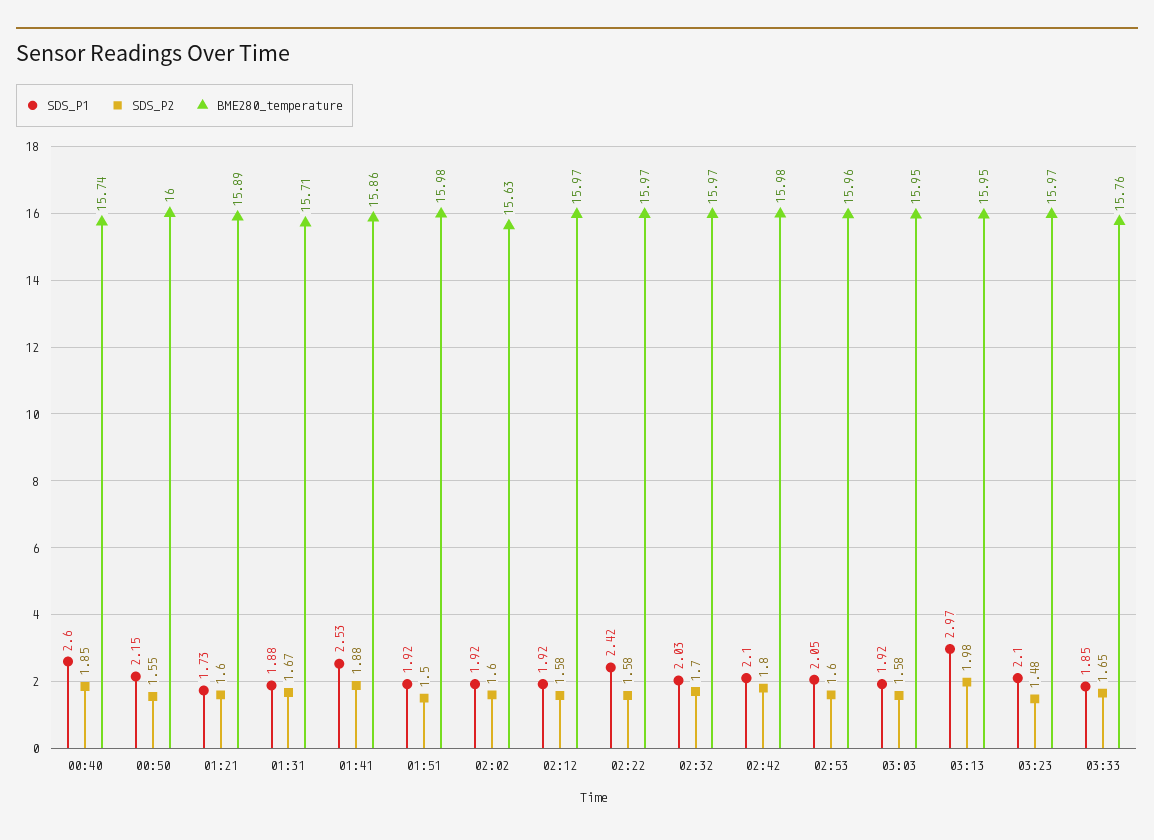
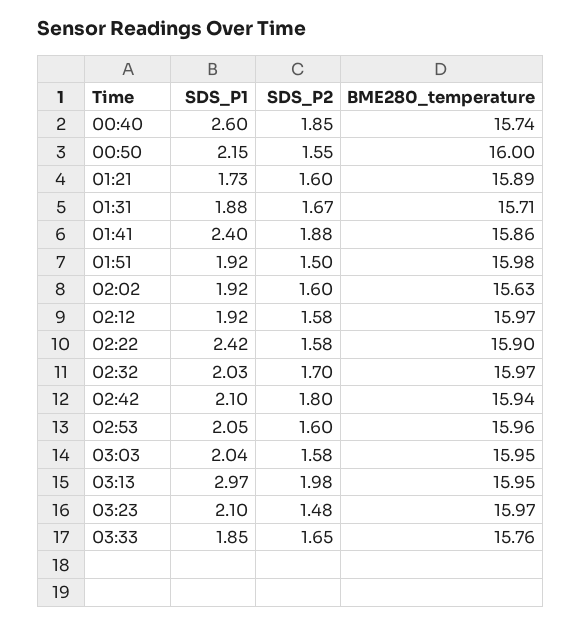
  {
    "SDS_P1": {
      "00:40": 2.6,
      "00:50": 2.15,
      "01:21": 1.73,
      "01:31": 1.88,
-     "01:41": 2.53,
+     "01:41": 2.4,
      "01:51": 1.92,
      "02:02": 1.92,
      "02:12": 1.92,
      "02:22": 2.42,
      "02:32": 2.03,
      "02:42": 2.1,
      "02:53": 2.05,
-     "03:03": 1.92,
+     "03:03": 2.04,
      "03:13": 2.97,
      "03:23": 2.1,
      "03:33": 1.85
    },
    "SDS_P2": {
      "00:40": 1.85,
      "00:50": 1.55,
      "01:21": 1.6,
      "01:31": 1.67,
      "01:41": 1.88,
      "01:51": 1.5,
      "02:02": 1.6,
      "02:12": 1.58,
      "02:22": 1.58,
      "02:32": 1.7,
      "02:42": 1.8,
      "02:53": 1.6,
      "03:03": 1.58,
      "03:13": 1.98,
      "03:23": 1.48,
      "03:33": 1.65
    },
    "BME280_temperature": {
      "00:40": 15.74,
      "00:50": 16,
      "01:21": 15.89,
      "01:31": 15.71,
      "01:41": 15.86,
      "01:51": 15.98,
      "02:02": 15.63,
      "02:12": 15.97,
-     "02:22": 15.97,
+     "02:22": 15.9,
      "02:32": 15.97,
-     "02:42": 15.98,
+     "02:42": 15.94,
      "02:53": 15.96,
      "03:03": 15.95,
      "03:13": 15.95,
      "03:23": 15.97,
      "03:33": 15.76
    }
  }

